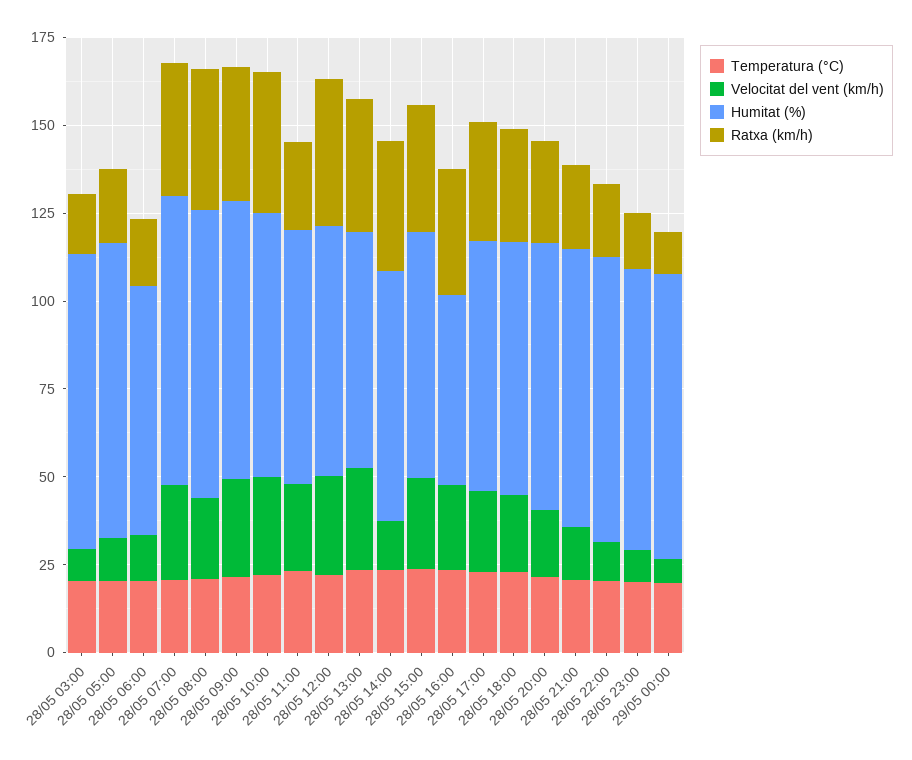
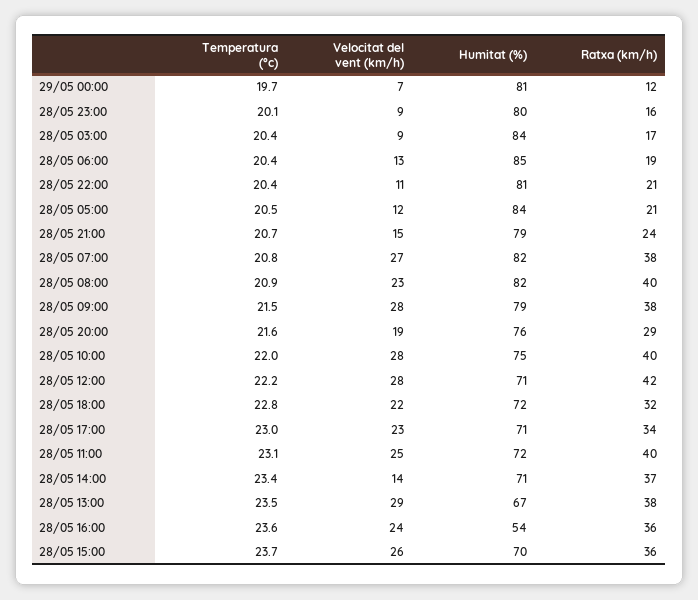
  {
    "Temperatura (°C)": {
      "28/05 03:00": 20.4,
      "28/05 05:00": 20.5,
      "28/05 06:00": 20.4,
      "28/05 07:00": 20.8,
      "28/05 08:00": 20.9,
      "28/05 09:00": 21.5,
      "28/05 10:00": 22,
      "28/05 11:00": 23.1,
      "28/05 12:00": 22.2,
      "28/05 13:00": 23.5,
      "28/05 14:00": 23.4,
      "28/05 15:00": 23.7,
      "28/05 16:00": 23.6,
      "28/05 17:00": 23,
      "28/05 18:00": 22.8,
      "28/05 20:00": 21.6,
      "28/05 21:00": 20.7,
      "28/05 22:00": 20.4,
      "28/05 23:00": 20.1,
      "29/05 00:00": 19.7
    },
    "Velocitat del vent (km/h)": {
      "28/05 03:00": 9,
      "28/05 05:00": 12,
      "28/05 06:00": 13,
      "28/05 07:00": 27,
      "28/05 08:00": 23,
      "28/05 09:00": 28,
      "28/05 10:00": 28,
      "28/05 11:00": 25,
      "28/05 12:00": 28,
      "28/05 13:00": 29,
      "28/05 14:00": 14,
      "28/05 15:00": 26,
      "28/05 16:00": 24,
      "28/05 17:00": 23,
      "28/05 18:00": 22,
      "28/05 20:00": 19,
      "28/05 21:00": 15,
      "28/05 22:00": 11,
      "28/05 23:00": 9,
      "29/05 00:00": 7
    },
    "Humitat (%)": {
      "28/05 03:00": 84,
      "28/05 05:00": 84,
-     "28/05 06:00": 70,
+     "28/05 06:00": 85,
      "28/05 07:00": 82,
      "28/05 08:00": 82,
      "28/05 09:00": 79,
      "28/05 10:00": 75,
      "28/05 11:00": 72,
      "28/05 12:00": 71,
      "28/05 13:00": 67,
      "28/05 14:00": 71,
      "28/05 15:00": 70,
      "28/05 16:00": 54,
      "28/05 17:00": 71,
      "28/05 18:00": 72,
      "28/05 20:00": 76,
      "28/05 21:00": 79,
      "28/05 22:00": 81,
      "28/05 23:00": 80,
      "29/05 00:00": 81
    },
    "Ratxa (km/h)": {
      "28/05 03:00": 17,
      "28/05 05:00": 21,
      "28/05 06:00": 19,
      "28/05 07:00": 38,
      "28/05 08:00": 40,
      "28/05 09:00": 38,
      "28/05 10:00": 40,
-     "28/05 11:00": 25,
+     "28/05 11:00": 40,
      "28/05 12:00": 42,
      "28/05 13:00": 38,
      "28/05 14:00": 37,
      "28/05 15:00": 36,
      "28/05 16:00": 36,
      "28/05 17:00": 34,
      "28/05 18:00": 32,
      "28/05 20:00": 29,
      "28/05 21:00": 24,
      "28/05 22:00": 21,
      "28/05 23:00": 16,
      "29/05 00:00": 12
    }
  }

